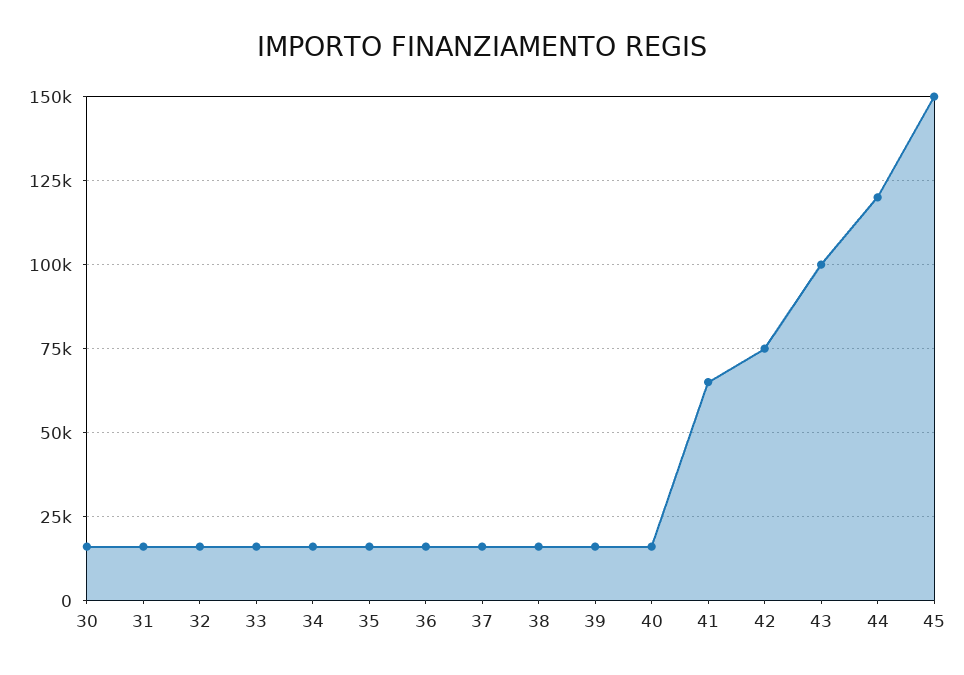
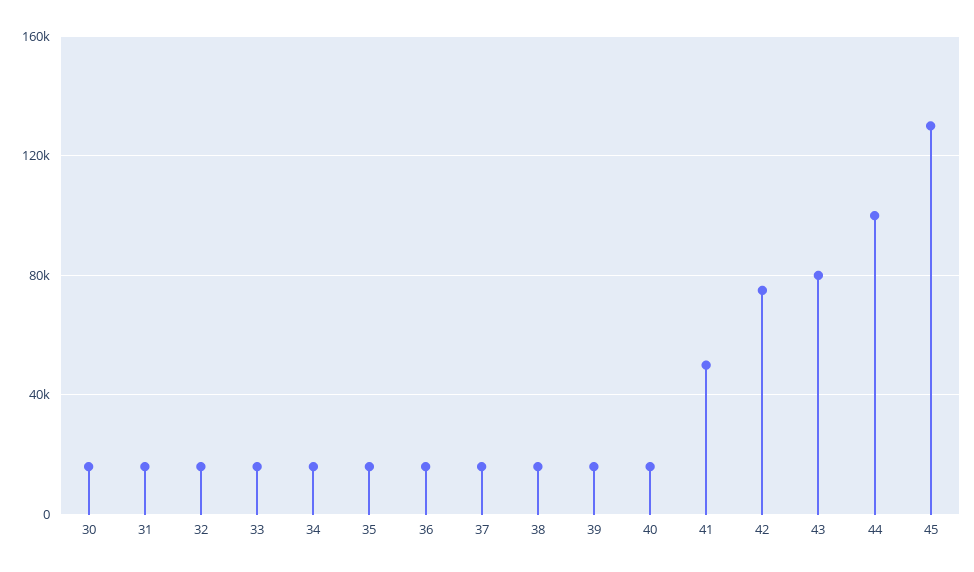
  {
    "30": 15000,
    "31": 15000,
    "32": 15000,
    "33": 15000,
    "34": 15000,
    "35": 15000,
    "36": 15000,
    "37": 15000,
    "38": 15000,
    "39": 15000,
    "40": 15000,
-   "41": 65000,
+   "41": 50000,
    "42": 75000,
-   "43": 100000,
+   "43": 80000,
-   "44": 120000,
+   "44": 100000,
-   "45": 150000
+   "45": 130000
  }

